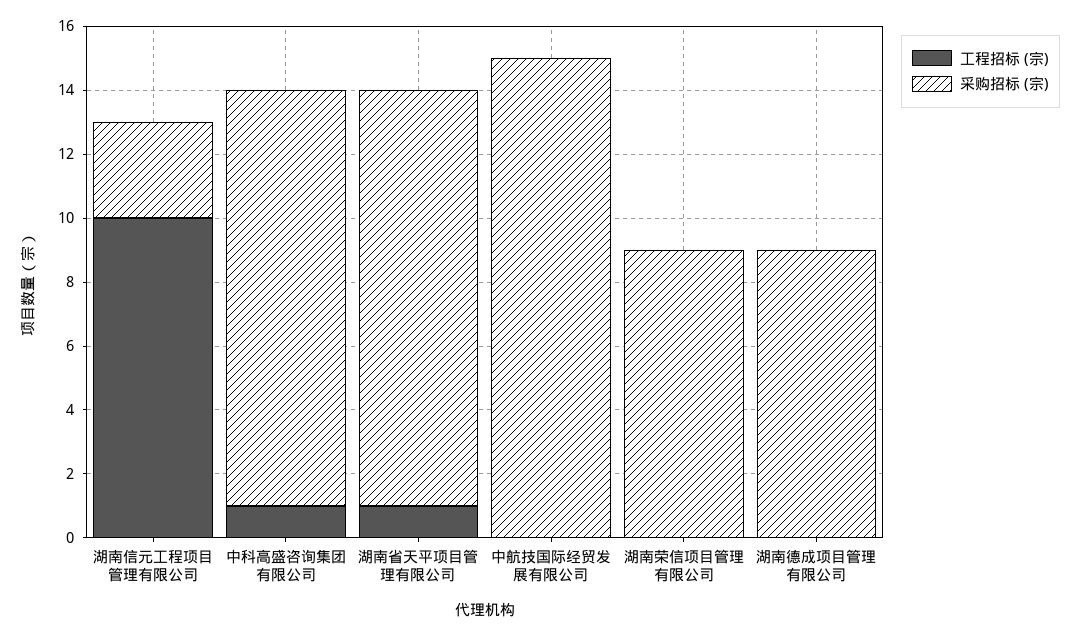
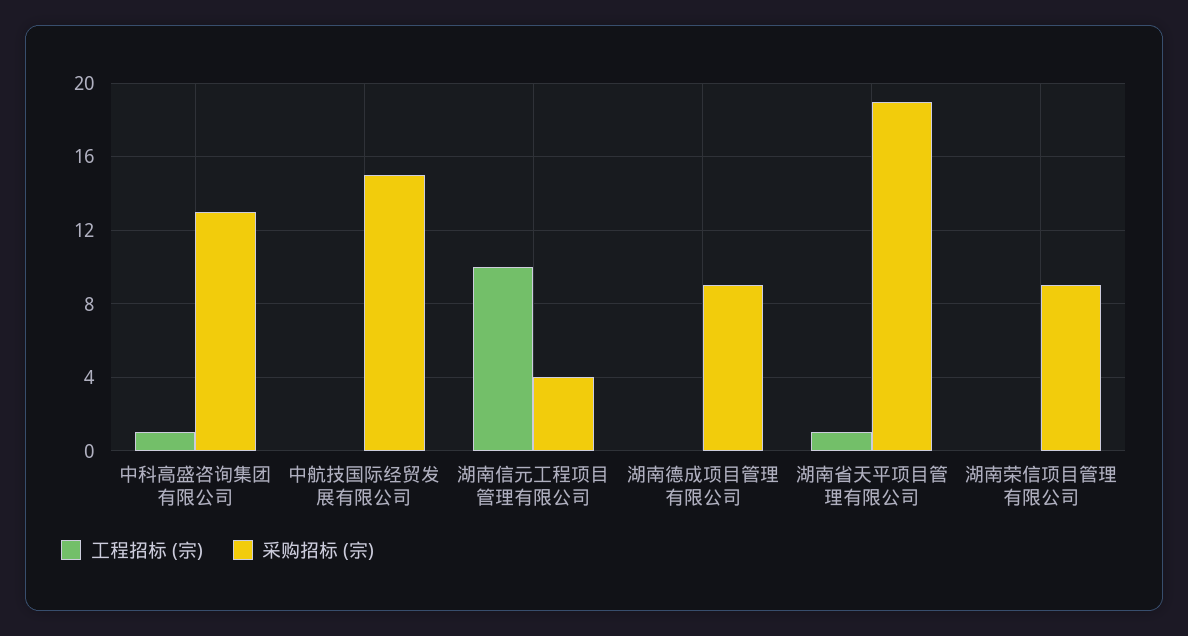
  {
    "工程招标 (宗)": {
      "湖南信元工程项目管理有限公司": 10,
      "中科高盛咨询集团有限公司": 1,
      "湖南省天平项目管理有限公司": 1,
      "中航技国际经贸发展有限公司": 0,
      "湖南荣信项目管理有限公司": 0,
      "湖南德成项目管理有限公司": 0
    },
    "采购招标 (宗)": {
-     "湖南信元工程项目管理有限公司": 3,
+     "湖南信元工程项目管理有限公司": 4,
      "中科高盛咨询集团有限公司": 13,
-     "湖南省天平项目管理有限公司": 13,
+     "湖南省天平项目管理有限公司": 19,
      "中航技国际经贸发展有限公司": 15,
      "湖南荣信项目管理有限公司": 9,
      "湖南德成项目管理有限公司": 9
    }
  }

